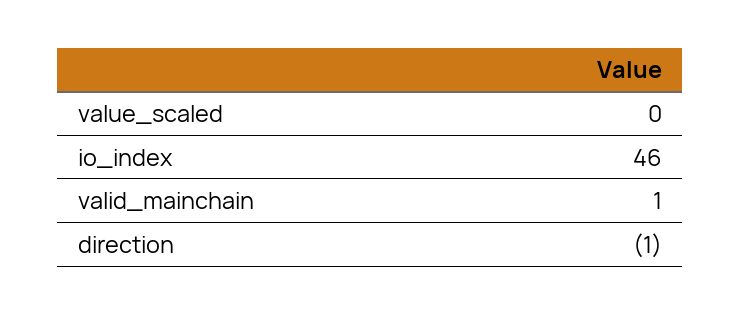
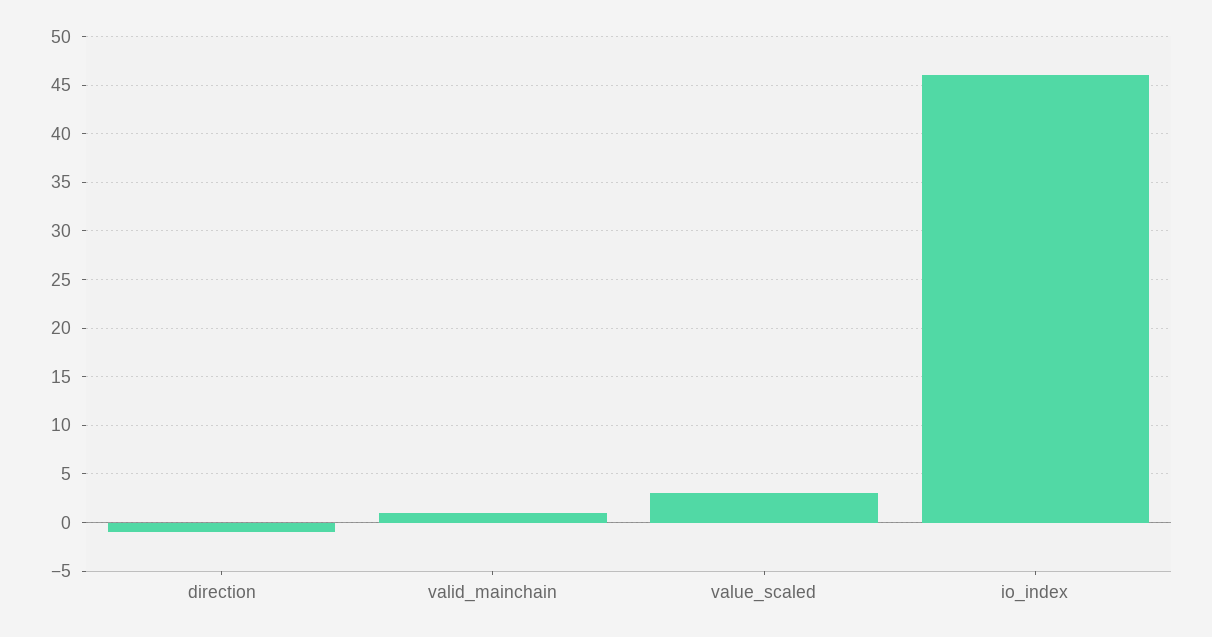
  {
-   "value_scaled": 0,
+   "value_scaled": 3,
    "io_index": 46,
    "valid_mainchain": 1,
    "direction": -1
  }

